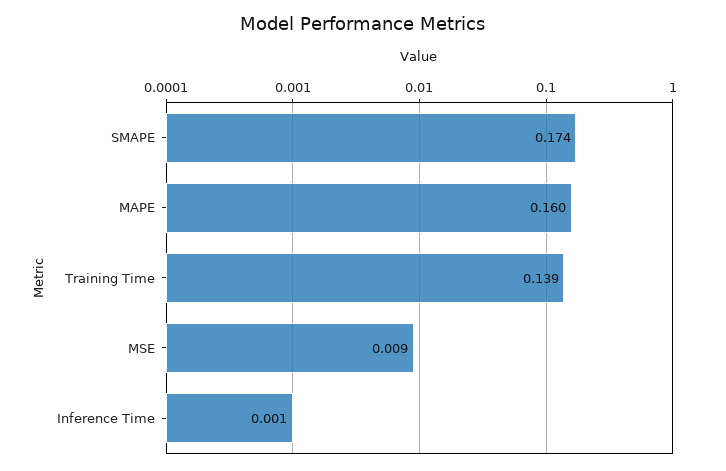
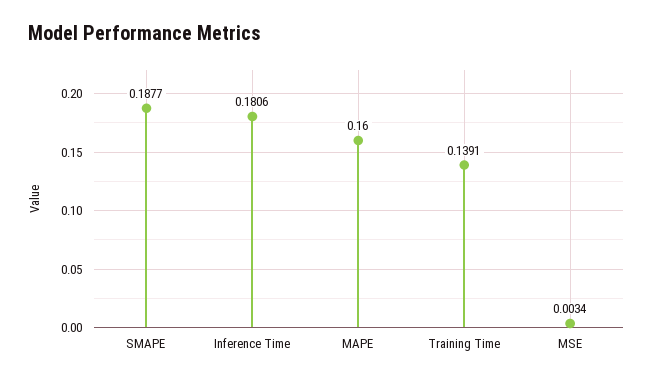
  {
-   "SMAPE": 0.174,
+   "SMAPE": 0.1877,
    "MAPE": 0.16,
    "Training Time": 0.1391,
-   "MSE": 0.009,
+   "MSE": 0.0034,
-   "Inference Time": 0.001
+   "Inference Time": 0.1806
  }

